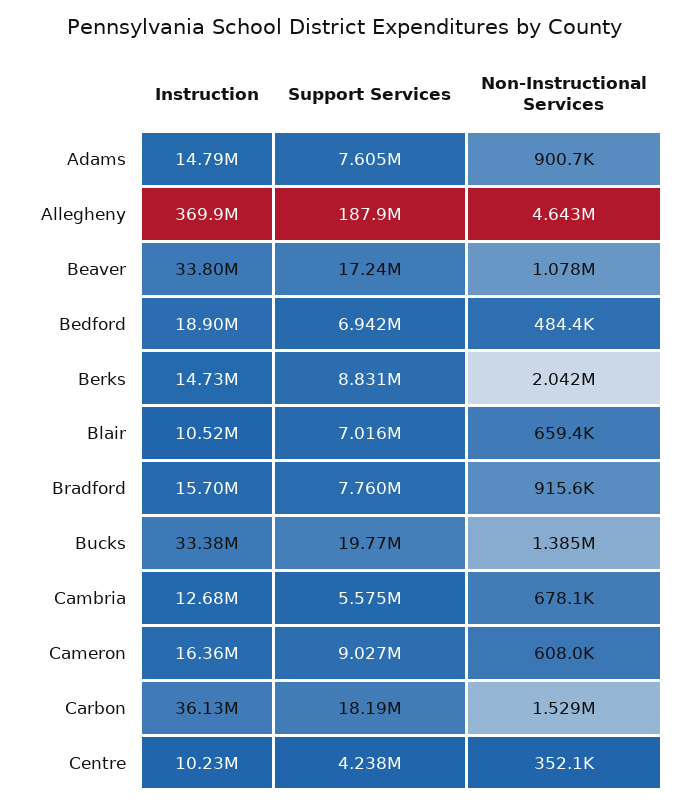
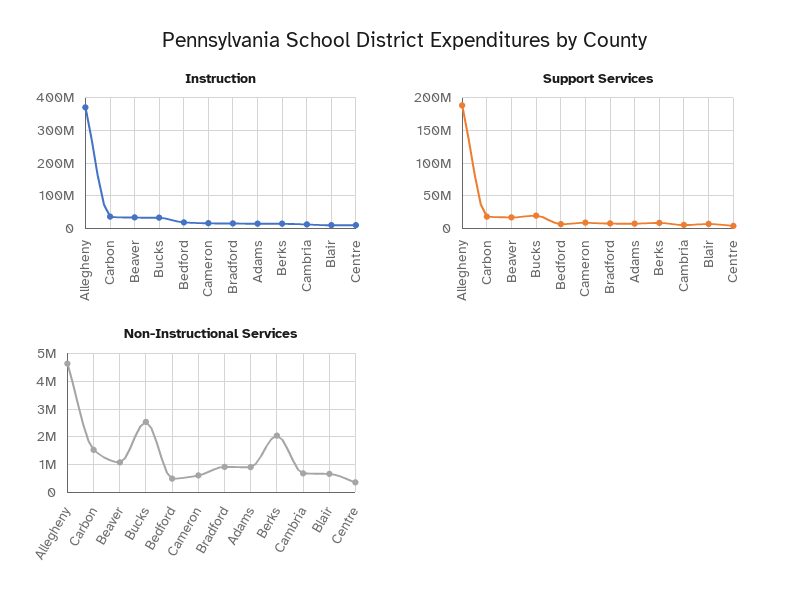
  {
    "Instruction": {
      "Adams": 14790000,
      "Allegheny": 369900000,
      "Beaver": 33800000,
      "Bedford": 18900000,
      "Berks": 14730000,
      "Blair": 10520000,
      "Bradford": 15700000,
      "Bucks": 33380000,
      "Cambria": 12680000,
      "Cameron": 16360000,
      "Carbon": 36130000,
      "Centre": 10230000
    },
    "Support Services": {
      "Adams": 7605000,
      "Allegheny": 187900000,
      "Beaver": 17240000,
      "Bedford": 6942000,
      "Berks": 8831000,
      "Blair": 7016000,
      "Bradford": 7760000,
      "Bucks": 19770000,
      "Cambria": 5575000,
      "Cameron": 9027000,
      "Carbon": 18190000,
      "Centre": 4238000
    },
    "Non-Instructional Services": {
      "Adams": 900700,
      "Allegheny": 4643000,
      "Beaver": 1078000,
      "Bedford": 484400,
      "Berks": 2042000,
      "Blair": 659400,
      "Bradford": 915600,
-     "Bucks": 1385000,
+     "Bucks": 2500000,
      "Cambria": 678100,
      "Cameron": 608000,
      "Carbon": 1529000,
      "Centre": 352100
    }
  }

